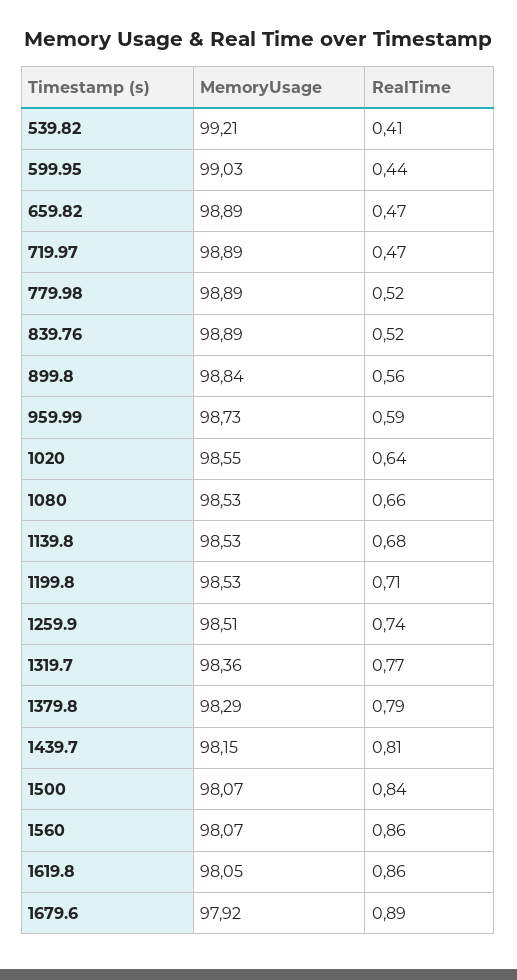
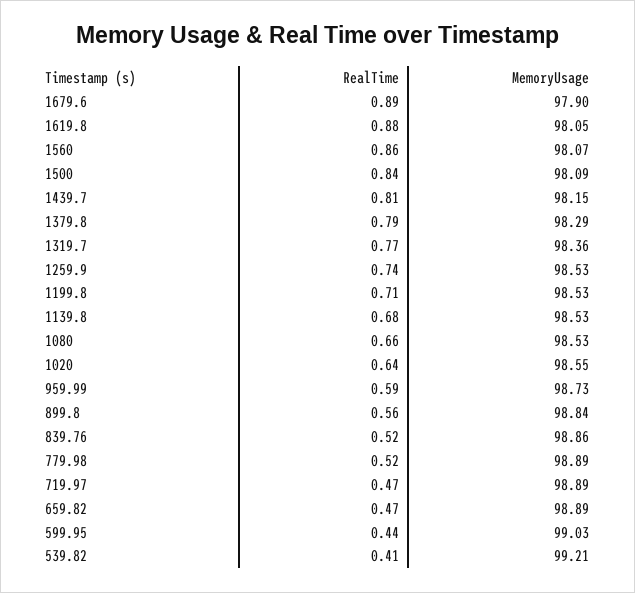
  {
    "MemoryUsage": {
      "539.82": 99.21,
      "599.95": 99.03,
      "659.82": 98.89,
      "719.97": 98.89,
      "779.98": 98.89,
-     "839.76": 98.89,
+     "839.76": 98.86,
      "899.8": 98.84,
      "959.99": 98.73,
      "1020": 98.55,
      "1080": 98.53,
      "1139.8": 98.53,
      "1199.8": 98.53,
-     "1259.9": 98.51,
+     "1259.9": 98.53,
      "1319.7": 98.36,
      "1379.8": 98.29,
      "1439.7": 98.15,
-     "1500": 98.07,
+     "1500": 98.09,
      "1560": 98.07,
      "1619.8": 98.05,
-     "1679.6": 97.92
+     "1679.6": 97.9
    },
    "RealTime": {
      "539.82": 0.41,
      "599.95": 0.44,
      "659.82": 0.47,
      "719.97": 0.47,
      "779.98": 0.52,
      "839.76": 0.52,
      "899.8": 0.56,
      "959.99": 0.59,
      "1020": 0.64,
      "1080": 0.66,
      "1139.8": 0.68,
      "1199.8": 0.71,
      "1259.9": 0.74,
      "1319.7": 0.77,
      "1379.8": 0.79,
      "1439.7": 0.81,
      "1500": 0.84,
      "1560": 0.86,
-     "1619.8": 0.86,
+     "1619.8": 0.88,
      "1679.6": 0.89
    }
  }

